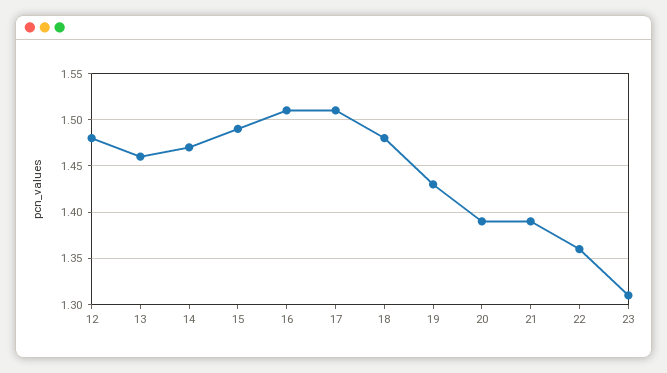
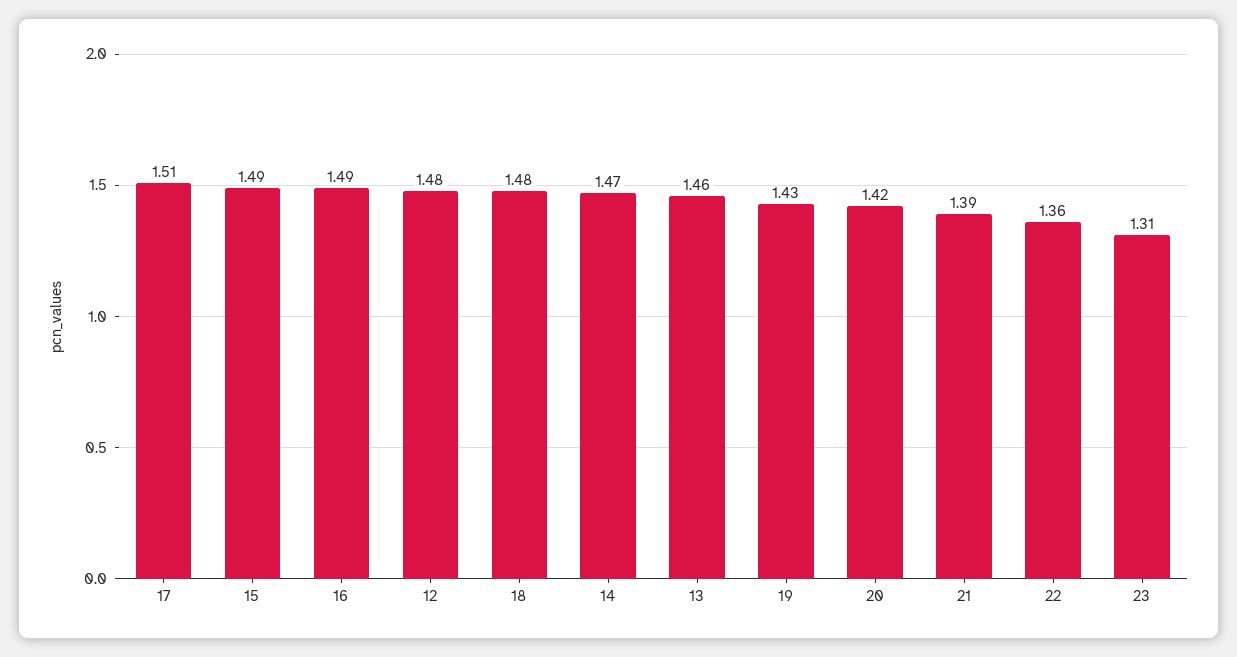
  {
    "12": 1.48,
    "13": 1.46,
    "14": 1.47,
    "15": 1.49,
-   "16": 1.51,
+   "16": 1.49,
    "17": 1.51,
    "18": 1.48,
    "19": 1.43,
-   "20": 1.39,
+   "20": 1.42,
    "21": 1.39,
    "22": 1.36,
    "23": 1.31
  }

